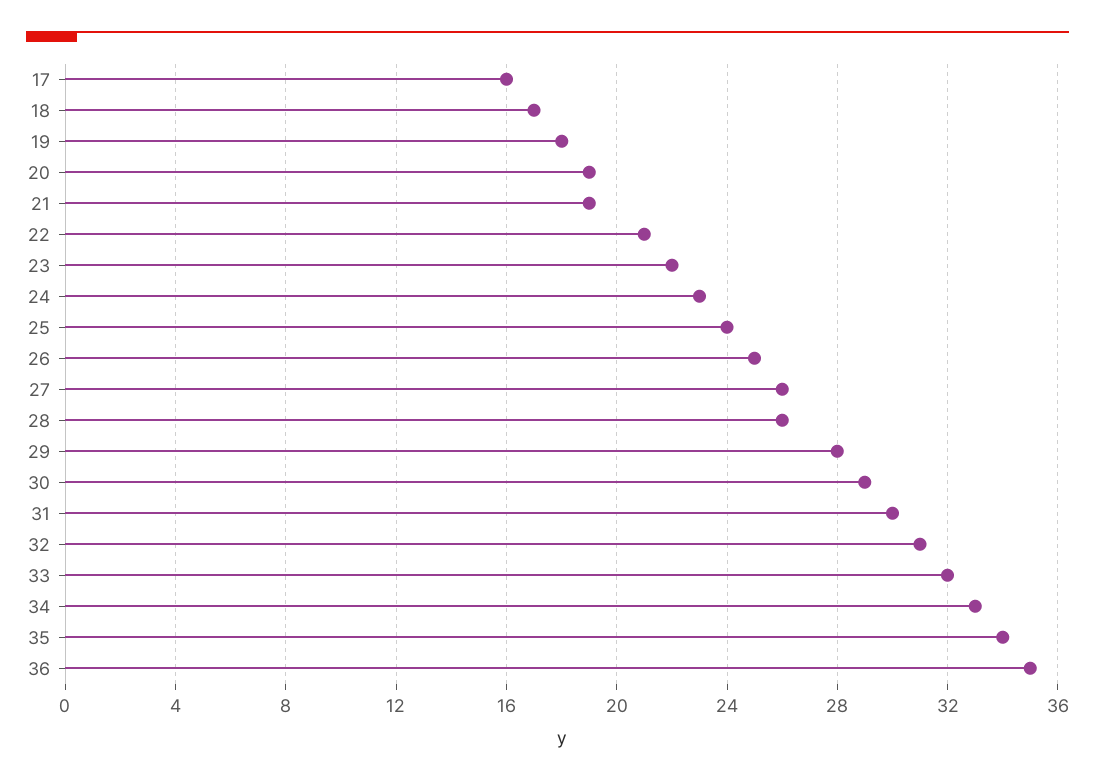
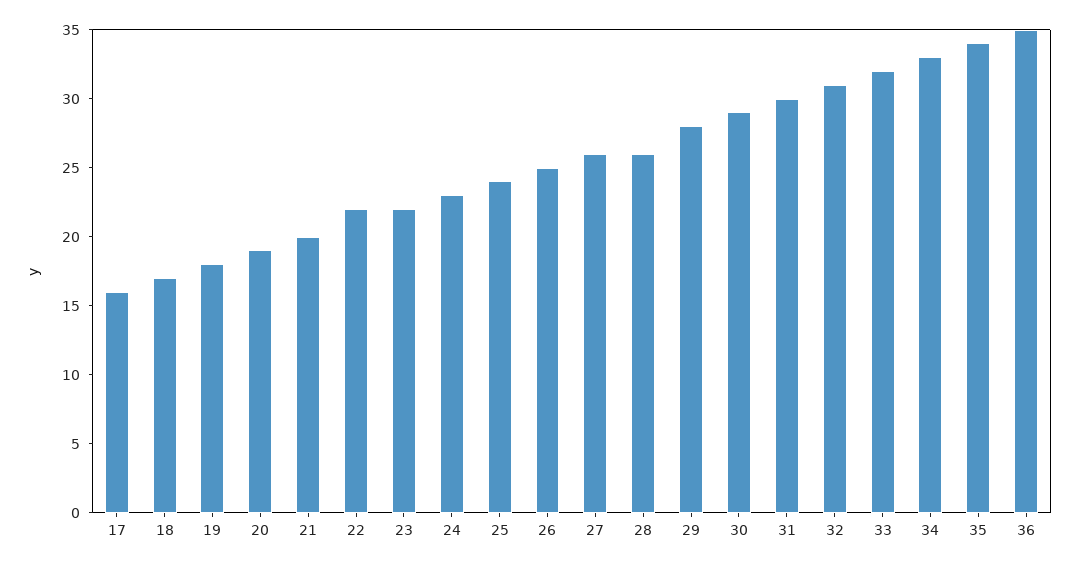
  {
    "17": 16,
    "18": 17,
    "19": 18,
    "20": 19,
-   "21": 19,
+   "21": 20,
-   "22": 21,
+   "22": 22,
    "23": 22,
    "24": 23,
    "25": 24,
    "26": 25,
    "27": 26,
    "28": 26,
    "29": 28,
    "30": 29,
    "31": 30,
    "32": 31,
    "33": 32,
    "34": 33,
    "35": 34,
    "36": 35
  }

